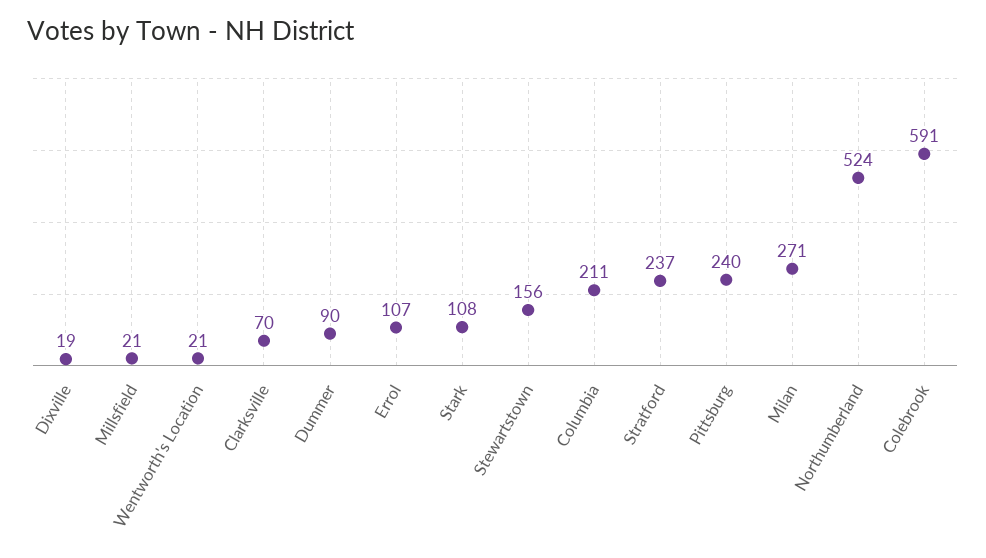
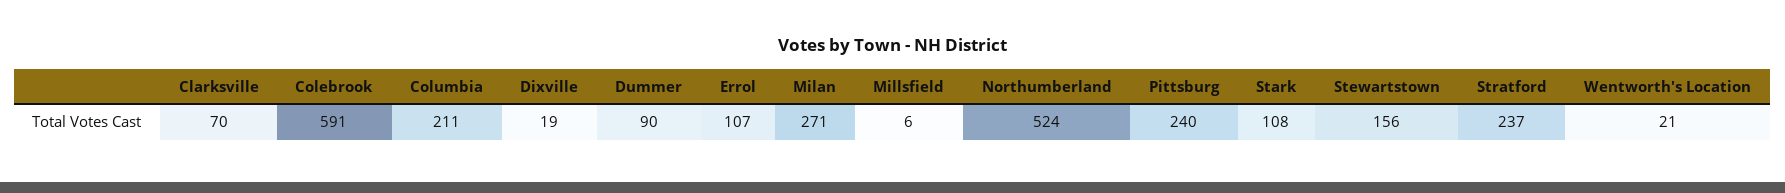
  {
    "Dixville": 19,
-   "Millsfield": 21,
+   "Millsfield": 6,
    "Wentworth's Location": 21,
    "Clarksville": 70,
    "Dummer": 90,
    "Errol": 107,
    "Stark": 108,
    "Stewartstown": 156,
    "Columbia": 211,
    "Stratford": 237,
    "Pittsburg": 240,
    "Milan": 271,
    "Northumberland": 524,
    "Colebrook": 591
  }

